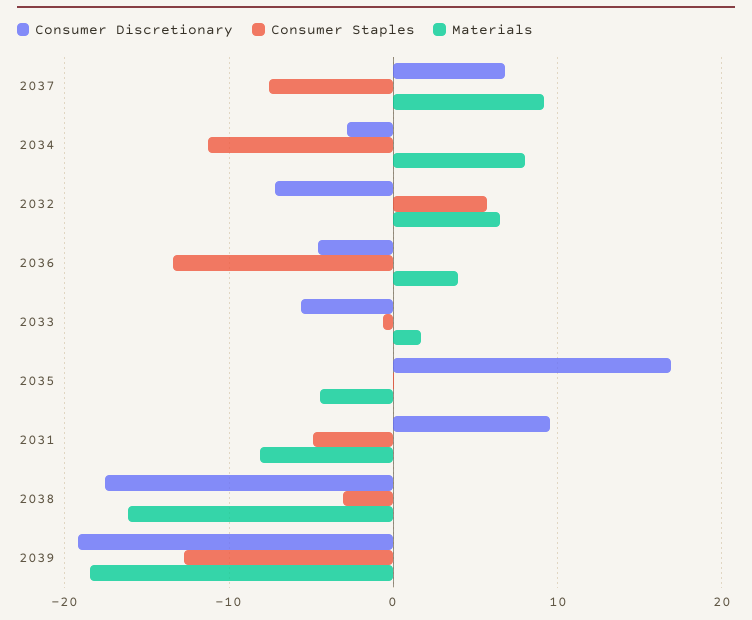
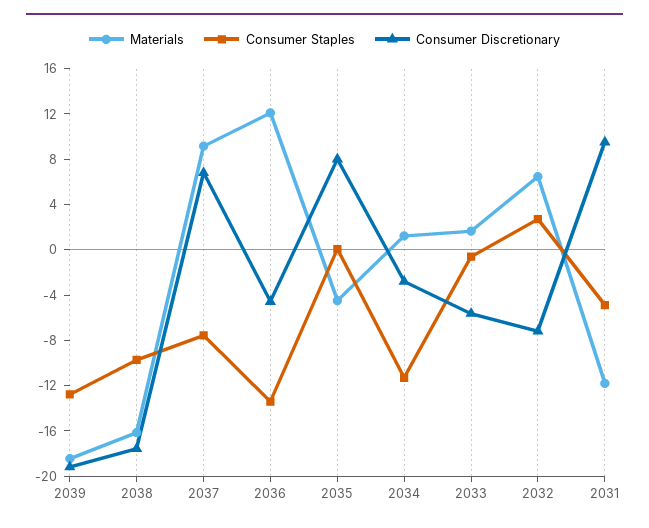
  {
    "Consumer Discretionary": {
      "2037": 7,
      "2034": -3,
      "2032": -7,
      "2036": -5,
      "2033": -6,
-     "2035": 17,
+     "2035": 8,
      "2031": 10,
      "2038": -18,
      "2039": -19
    },
    "Consumer Staples": {
      "2037": -8,
      "2034": -11,
-     "2032": 6,
+     "2032": 3,
      "2036": -13,
      "2033": -1,
      "2035": 0,
      "2031": -5,
-     "2038": -3,
+     "2038": -10,
      "2039": -13
    },
    "Materials": {
      "2037": 9,
-     "2034": 8,
+     "2034": 1,
      "2032": 6,
-     "2036": 4,
+     "2036": 12,
      "2033": 2,
      "2035": -4,
-     "2031": -8,
+     "2031": -12,
      "2038": -16,
      "2039": -18
    }
  }

